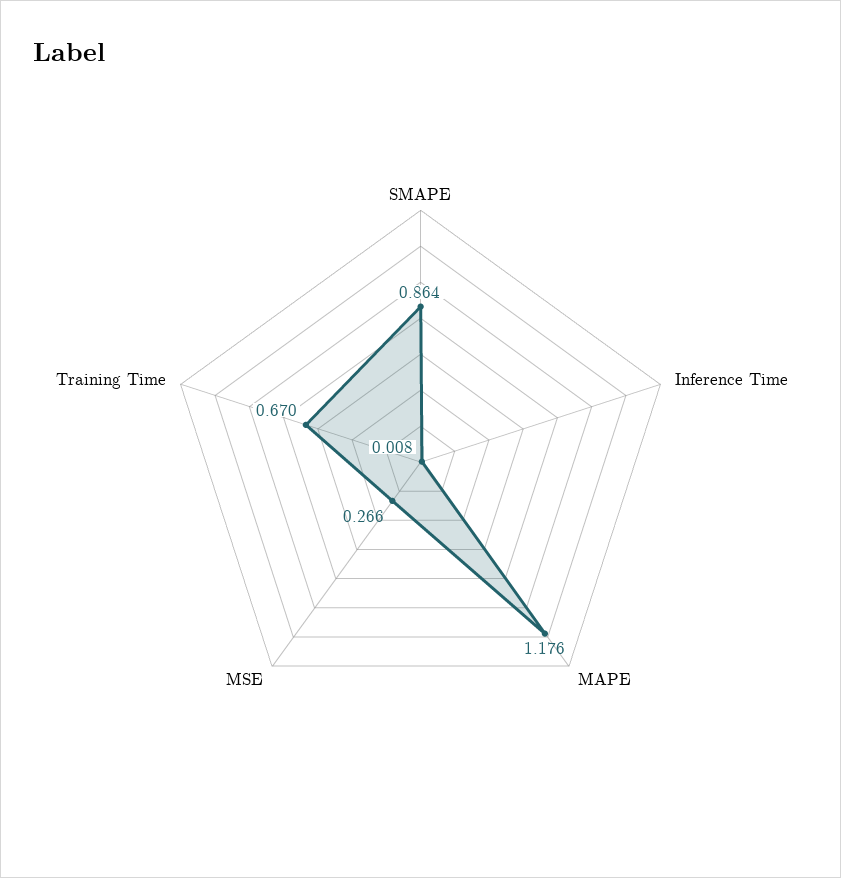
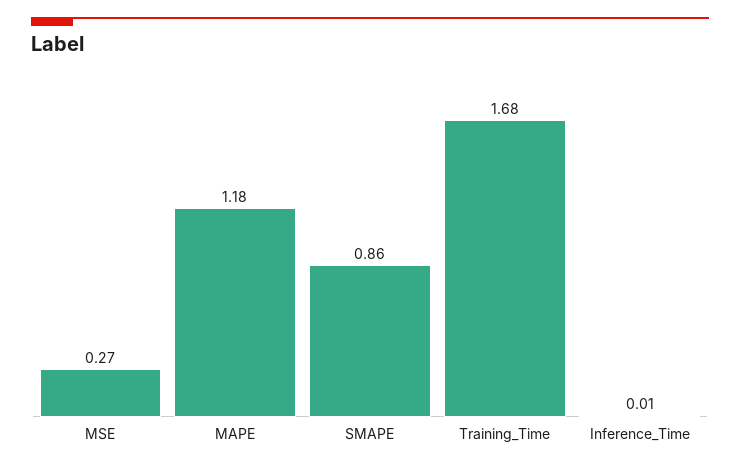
  {
    "SMAPE": 0.864,
    "Inference Time": 0.008,
    "MAPE": 1.176,
    "MSE": 0.266,
-   "Training Time": 0.67
+   "Training Time": 1.68
  }

